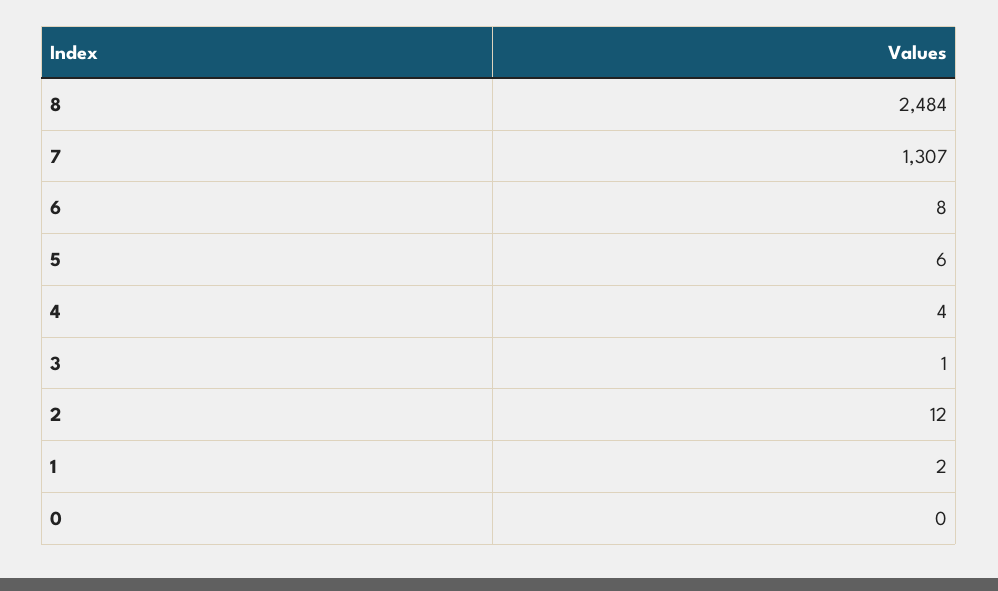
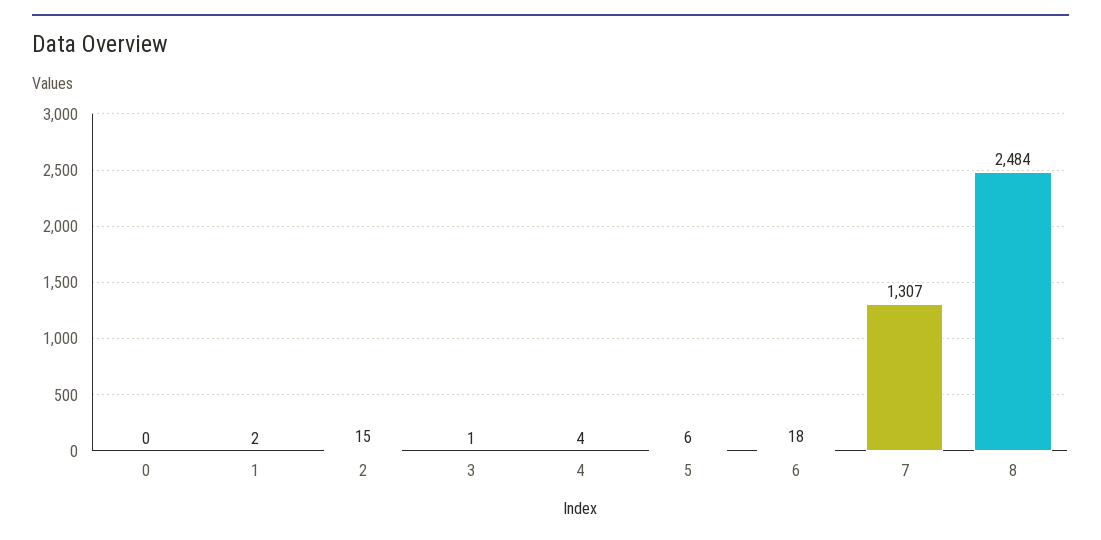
  {
    "8": 2484,
    "7": 1307,
-   "6": 8,
+   "6": 18,
    "5": 6,
    "4": 4,
    "3": 1,
-   "2": 12,
+   "2": 15,
    "1": 2,
    "0": 0
  }

